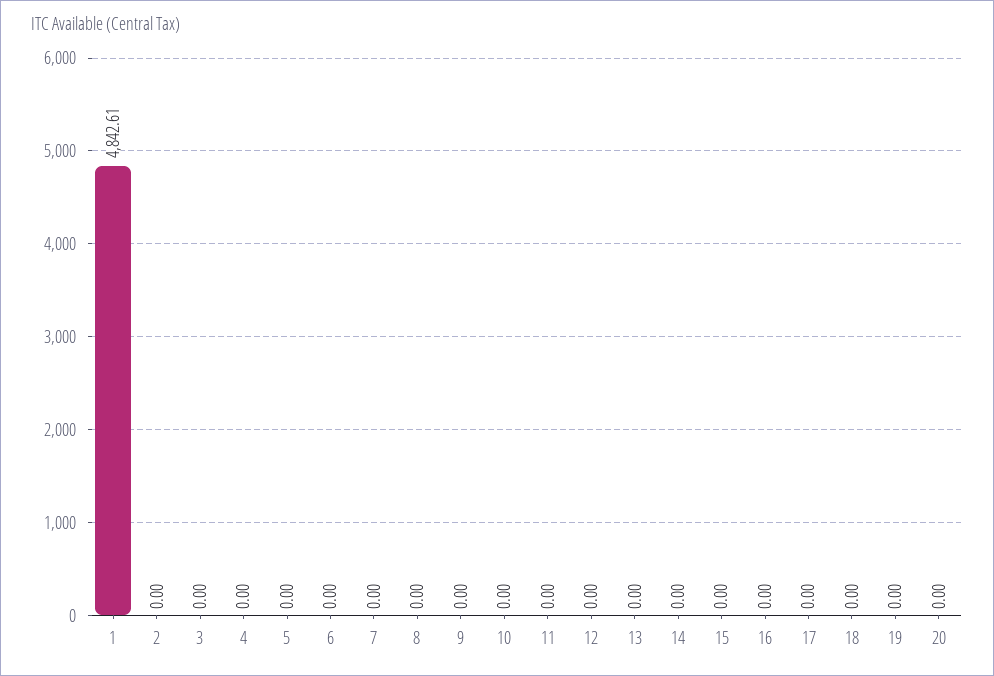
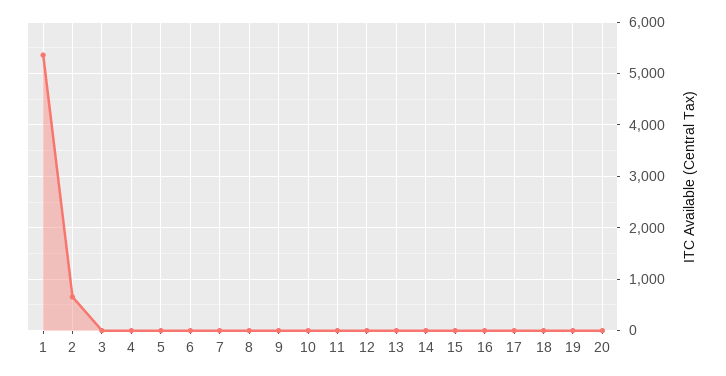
  {
-   "1": 4842.61,
+   "1": 5400,
-   "2": 0,
+   "2": 600,
    "3": 0,
    "4": 0,
    "5": 0,
    "6": 0,
    "7": 0,
    "8": 0,
    "9": 0,
    "10": 0,
    "11": 0,
    "12": 0,
    "13": 0,
    "14": 0,
    "15": 0,
    "16": 0,
    "17": 0,
    "18": 0,
    "19": 0,
    "20": 0
  }

